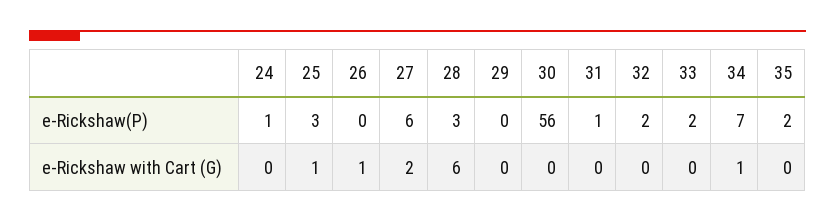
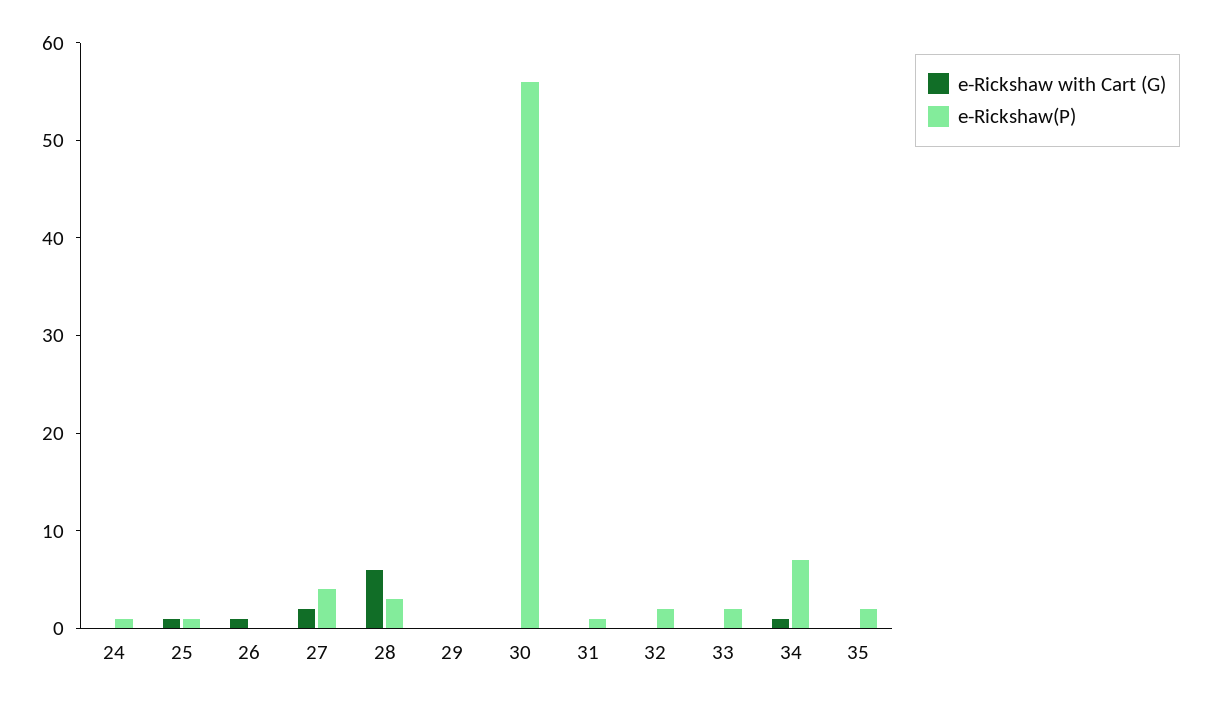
  {
    "e-Rickshaw(P)": {
      "24": 1,
-     "25": 3,
+     "25": 1,
      "26": 0,
-     "27": 6,
+     "27": 4,
      "28": 3,
      "29": 0,
      "30": 56,
      "31": 1,
      "32": 2,
      "33": 2,
      "34": 7,
      "35": 2
    },
    "e-Rickshaw with Cart (G)": {
      "24": 0,
      "25": 1,
      "26": 1,
      "27": 2,
      "28": 6,
      "29": 0,
      "30": 0,
      "31": 0,
      "32": 0,
      "33": 0,
      "34": 1,
      "35": 0
    }
  }

